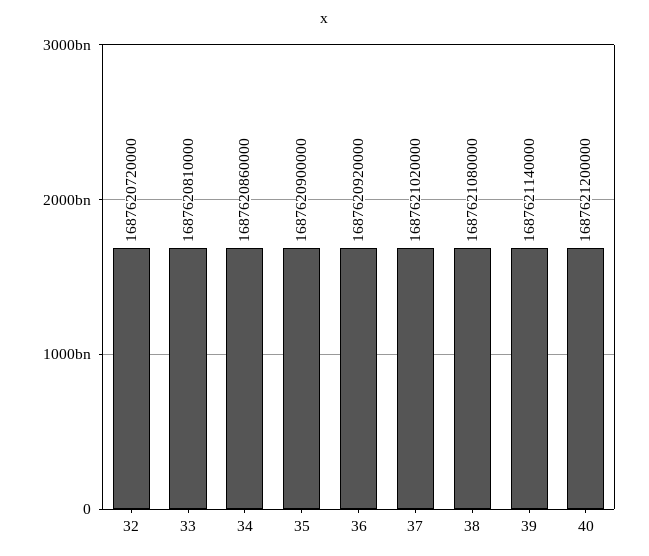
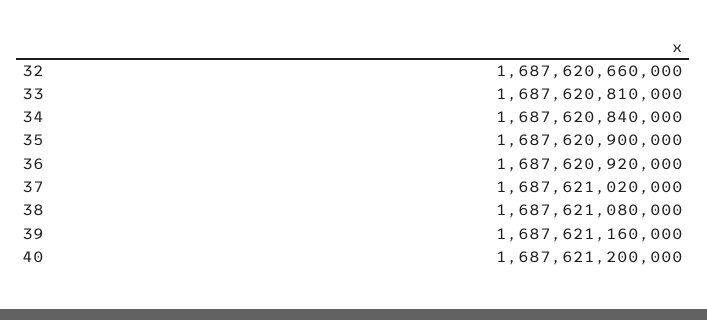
  {
-   "32": 1687620720000,
+   "32": 1687620660000,
    "33": 1687620810000,
-   "34": 1687620860000,
+   "34": 1687620840000,
    "35": 1687620900000,
    "36": 1687620920000,
    "37": 1687621020000,
    "38": 1687621080000,
-   "39": 1687621140000,
+   "39": 1687621160000,
    "40": 1687621200000
  }

